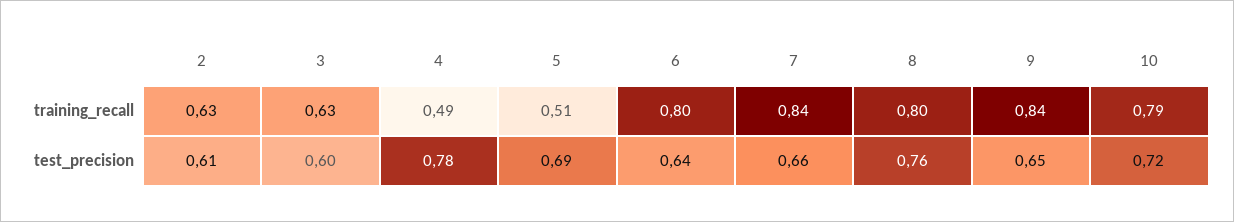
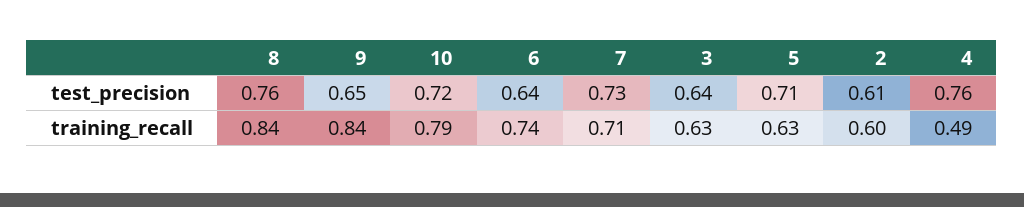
  {
    "2": {
-     "training_recall": 0.63,
+     "training_recall": 0.6,
      "test_precision": 0.61
    },
    "3": {
      "training_recall": 0.63,
-     "test_precision": 0.6
+     "test_precision": 0.64
    },
    "4": {
      "training_recall": 0.49,
-     "test_precision": 0.78
+     "test_precision": 0.76
    },
    "5": {
-     "training_recall": 0.51,
+     "training_recall": 0.63,
-     "test_precision": 0.69
+     "test_precision": 0.71
    },
    "6": {
-     "training_recall": 0.8,
+     "training_recall": 0.74,
      "test_precision": 0.64
    },
    "7": {
-     "training_recall": 0.84,
+     "training_recall": 0.71,
-     "test_precision": 0.66
+     "test_precision": 0.73
    },
    "8": {
-     "training_recall": 0.8,
+     "training_recall": 0.84,
      "test_precision": 0.76
    },
    "9": {
      "training_recall": 0.84,
      "test_precision": 0.65
    },
    "10": {
      "training_recall": 0.79,
      "test_precision": 0.72
    }
  }

